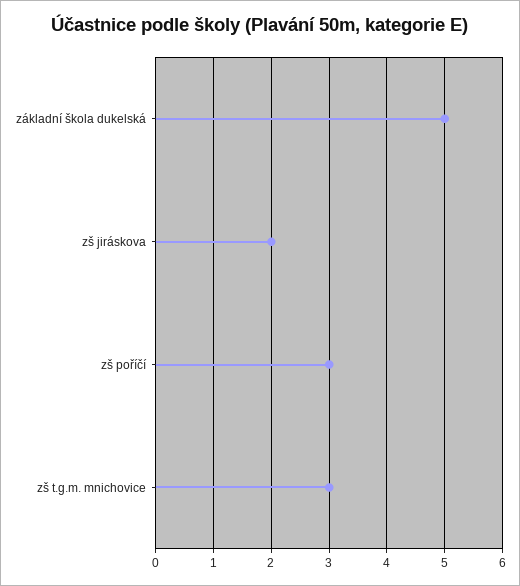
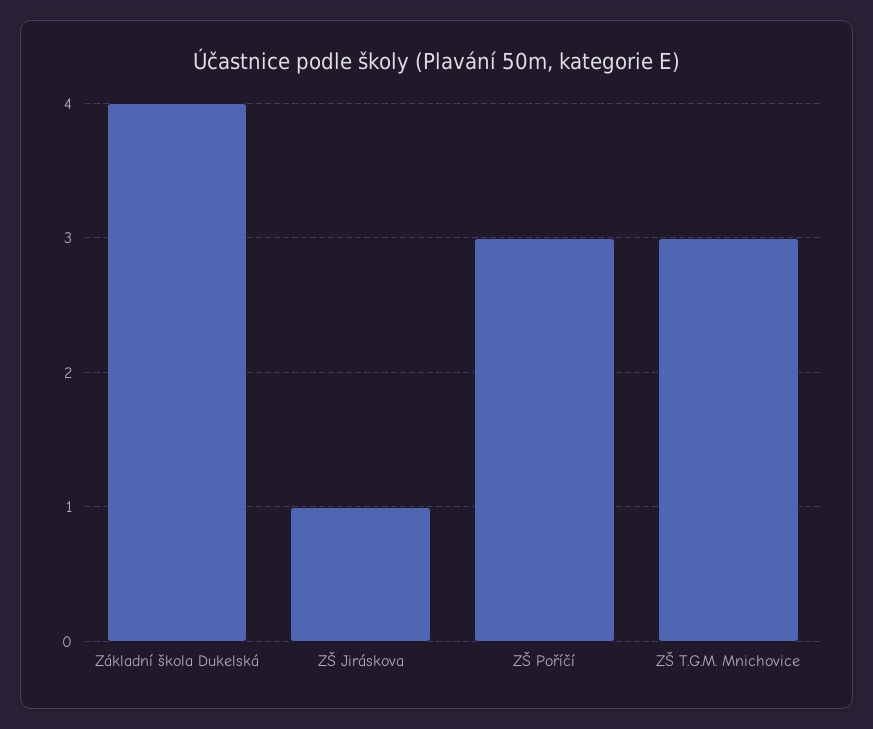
  {
-   "základní škola dukelská": 5,
+   "základní škola dukelská": 4,
-   "zš jiráskova": 2,
+   "zš jiráskova": 1,
    "zš poříčí": 3,
    "zš t.g.m. mnichovice": 3
  }

